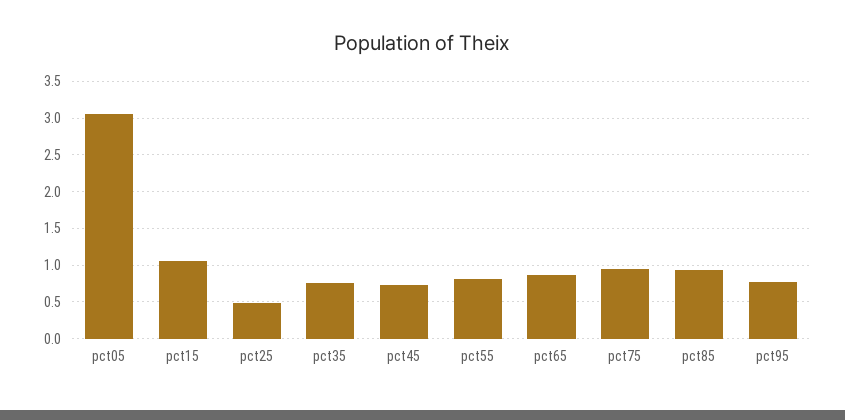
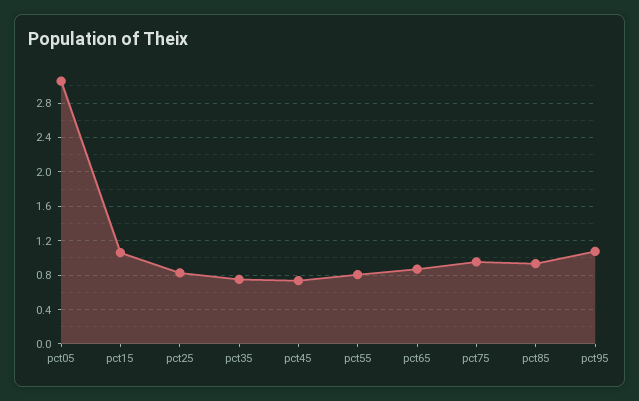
  {
    "pct05": 3.1,
    "pct15": 1.1,
-   "pct25": 0.5,
+   "pct25": 0.8,
    "pct35": 0.8,
    "pct45": 0.7,
    "pct55": 0.8,
    "pct65": 0.9,
    "pct75": 1,
    "pct85": 0.9,
-   "pct95": 0.8
+   "pct95": 1.1
  }

